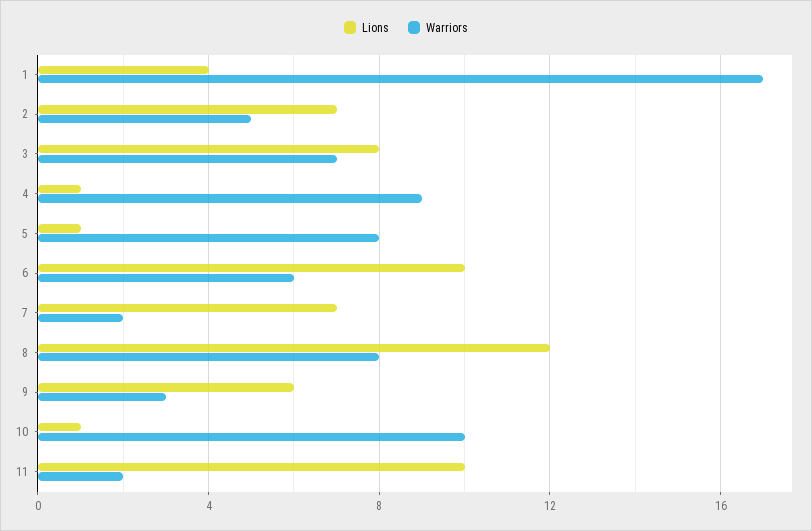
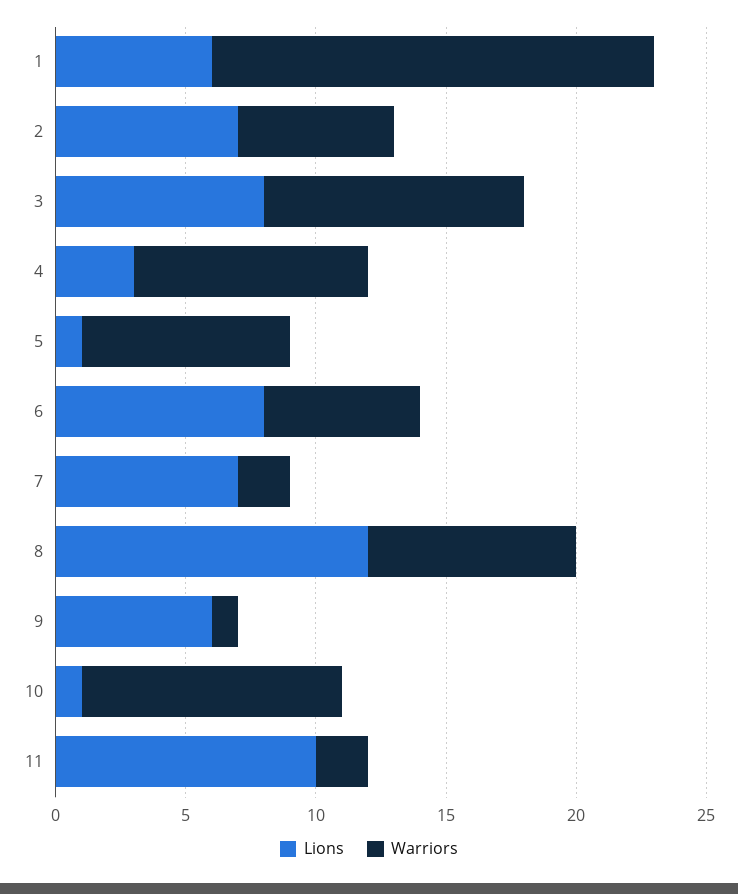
  {
    "Lions": {
-     "1": 4,
+     "1": 6,
      "2": 7,
      "3": 8,
-     "4": 1,
+     "4": 3,
      "5": 1,
-     "6": 10,
+     "6": 8,
      "7": 7,
      "8": 12,
      "9": 6,
      "10": 1,
      "11": 10
    },
    "Warriors": {
      "1": 17,
-     "2": 5,
+     "2": 6,
-     "3": 7,
+     "3": 10,
      "4": 9,
      "5": 8,
      "6": 6,
      "7": 2,
      "8": 8,
-     "9": 3,
+     "9": 1,
      "10": 10,
      "11": 2
    }
  }

